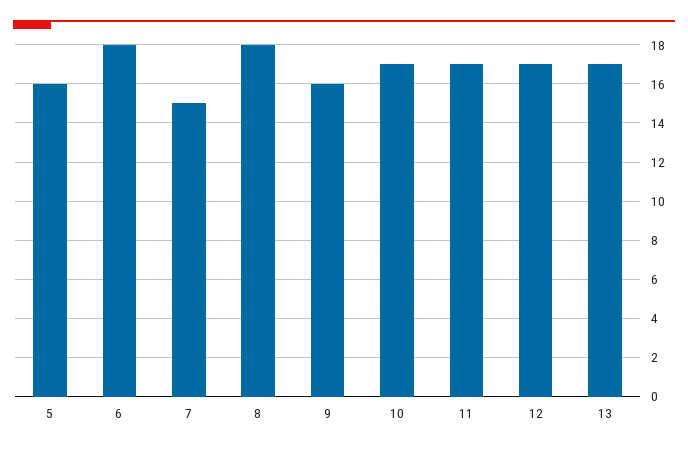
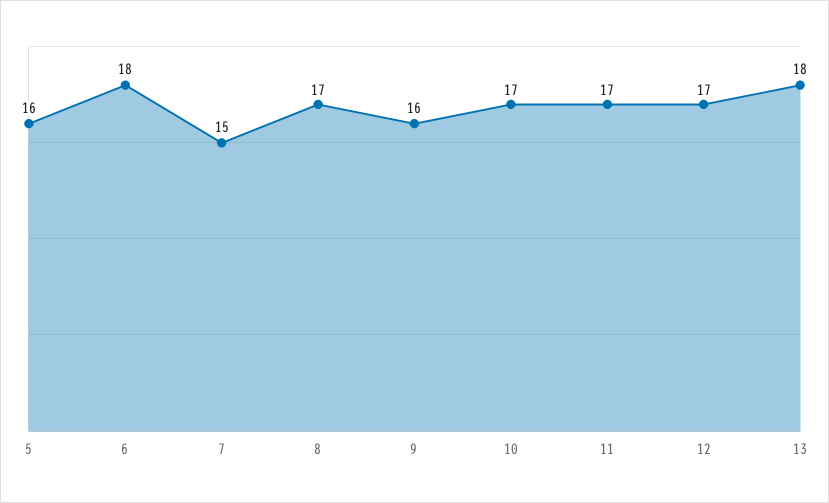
  {
    "5": 16,
    "6": 18,
    "7": 15,
-   "8": 18,
+   "8": 17,
    "9": 16,
    "10": 17,
    "11": 17,
    "12": 17,
-   "13": 17
+   "13": 18
  }

